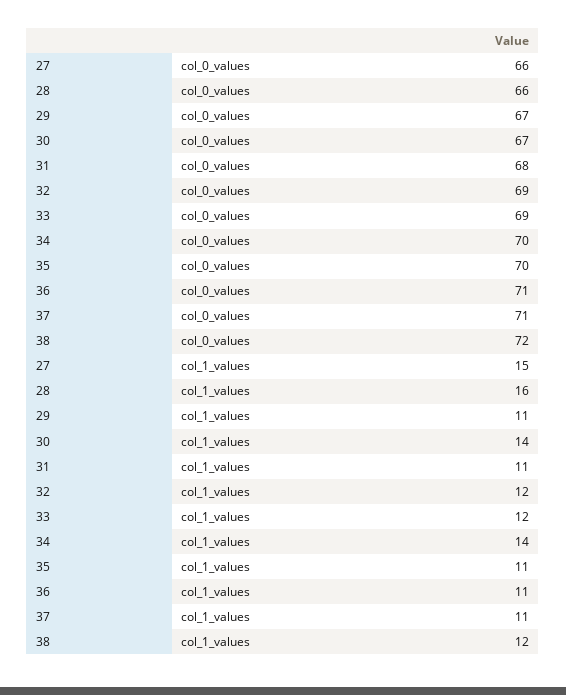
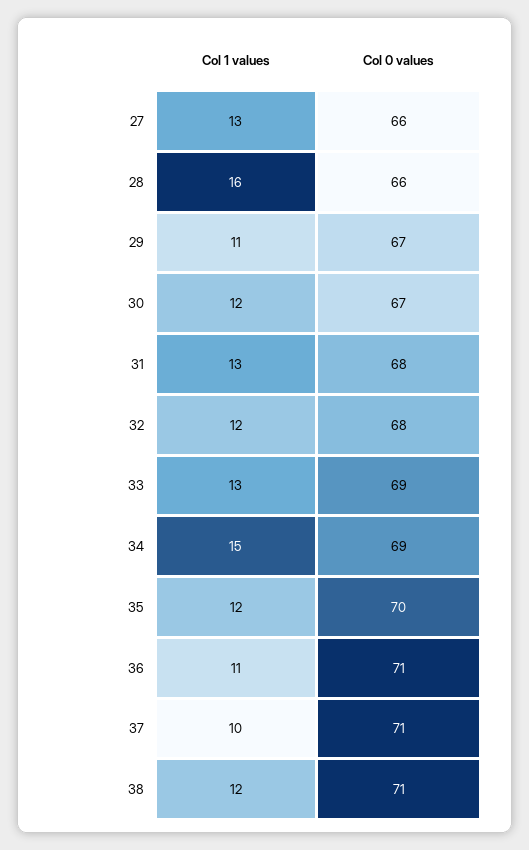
  {
    "27": {
      "col_0_values": 66,
-     "col_1_values": 15
+     "col_1_values": 13
    },
    "28": {
      "col_0_values": 66,
      "col_1_values": 16
    },
    "29": {
      "col_0_values": 67,
      "col_1_values": 11
    },
    "30": {
      "col_0_values": 67,
-     "col_1_values": 14
+     "col_1_values": 12
    },
    "31": {
      "col_0_values": 68,
-     "col_1_values": 11
+     "col_1_values": 13
    },
    "32": {
-     "col_0_values": 69,
+     "col_0_values": 68,
      "col_1_values": 12
    },
    "33": {
      "col_0_values": 69,
-     "col_1_values": 12
+     "col_1_values": 13
    },
    "34": {
-     "col_0_values": 70,
+     "col_0_values": 69,
-     "col_1_values": 14
+     "col_1_values": 15
    },
    "35": {
      "col_0_values": 70,
-     "col_1_values": 11
+     "col_1_values": 12
    },
    "36": {
      "col_0_values": 71,
      "col_1_values": 11
    },
    "37": {
      "col_0_values": 71,
-     "col_1_values": 11
+     "col_1_values": 10
    },
    "38": {
-     "col_0_values": 72,
+     "col_0_values": 71,
      "col_1_values": 12
    }
  }

